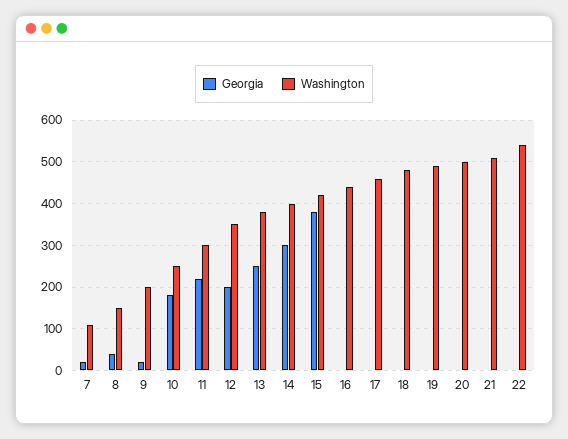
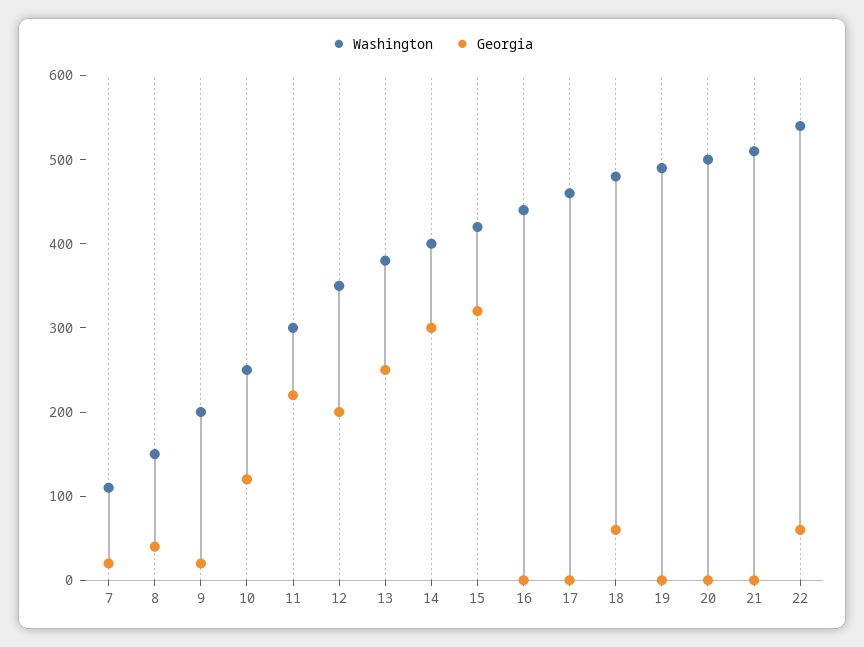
  {
    "Georgia": {
      "7": 20,
      "8": 40,
      "9": 20,
-     "10": 180,
+     "10": 120,
      "11": 220,
      "12": 200,
      "13": 260,
      "14": 300,
-     "15": 380,
+     "15": 320,
      "16": 0,
      "17": 0,
-     "18": 0,
+     "18": 60,
      "19": 0,
      "20": 0,
      "21": 0,
-     "22": 0
+     "22": 60
    },
    "Washington": {
      "7": 120,
      "8": 160,
      "9": 200,
      "10": 260,
      "11": 300,
      "12": 360,
      "13": 380,
      "14": 400,
      "15": 420,
      "16": 440,
      "17": 460,
      "18": 480,
      "19": 500,
      "20": 500,
      "21": 520,
      "22": 540
    }
  }

